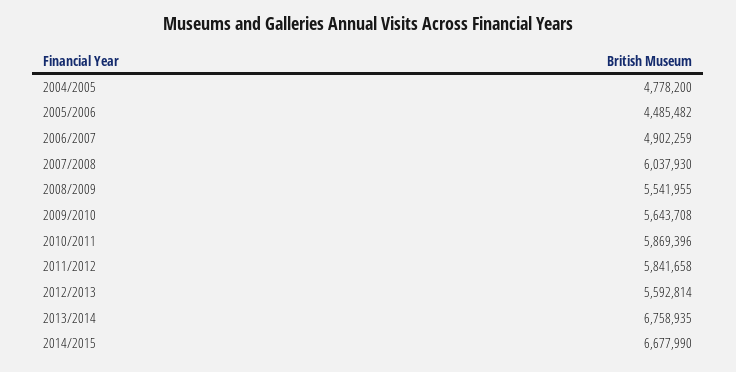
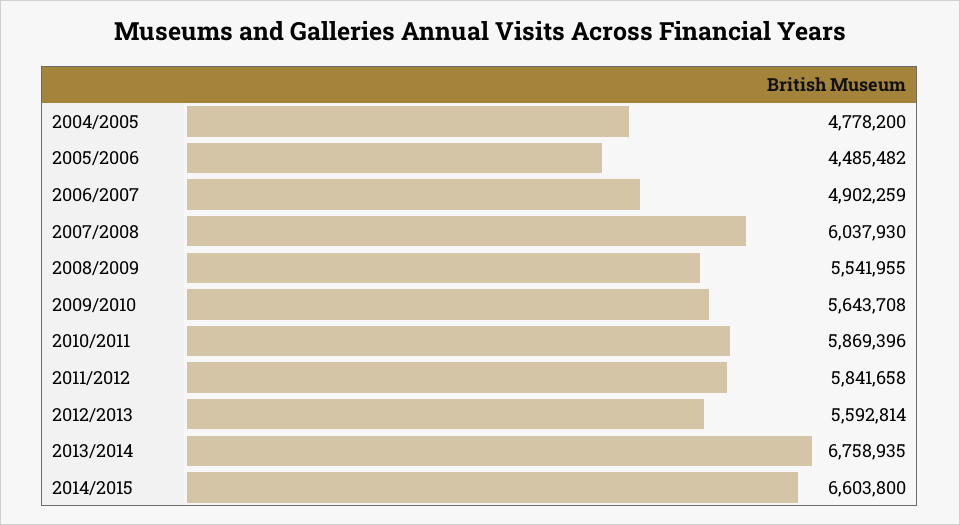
  {
    "2004/2005": 4778200,
    "2005/2006": 4485482,
    "2006/2007": 4902259,
    "2007/2008": 6037930,
    "2008/2009": 5541955,
    "2009/2010": 5643708,
    "2010/2011": 5869396,
    "2011/2012": 5841658,
    "2012/2013": 5592814,
    "2013/2014": 6758935,
-   "2014/2015": 6677990
+   "2014/2015": 6603800
  }

